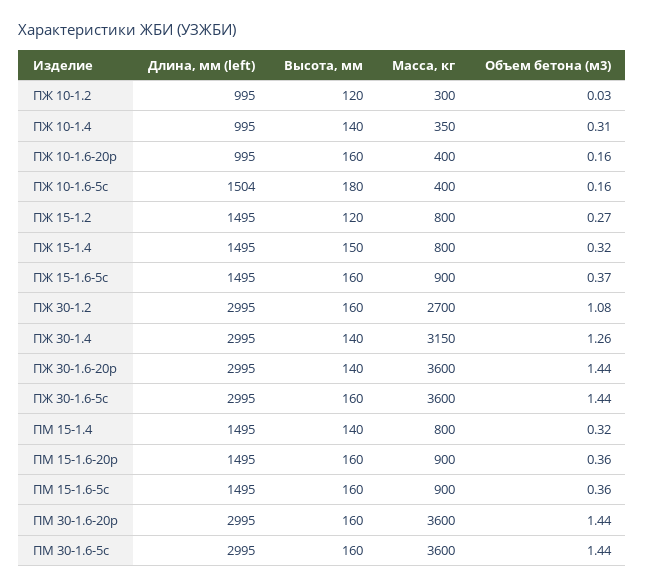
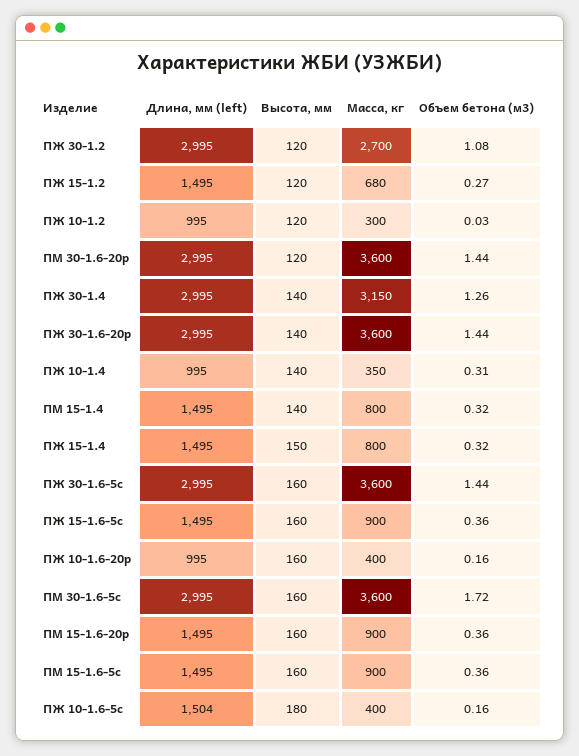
  {
    "Длина, мм (left)": {
      "ПЖ 10-1.2": 995,
      "ПЖ 10-1.4": 995,
      "ПЖ 10-1.6-20р": 995,
      "ПЖ 10-1.6-5с": 1504,
      "ПЖ 15-1.2": 1495,
      "ПЖ 15-1.4": 1495,
      "ПЖ 15-1.6-5с": 1495,
      "ПЖ 30-1.2": 2995,
      "ПЖ 30-1.4": 2995,
      "ПЖ 30-1.6-20р": 2995,
      "ПЖ 30-1.6-5с": 2995,
      "ПМ 15-1.4": 1495,
      "ПМ 15-1.6-20р": 1495,
      "ПМ 15-1.6-5с": 1495,
      "ПМ 30-1.6-20р": 2995,
      "ПМ 30-1.6-5с": 2995
    },
    "Высота, мм": {
      "ПЖ 10-1.2": 120,
      "ПЖ 10-1.4": 140,
      "ПЖ 10-1.6-20р": 160,
      "ПЖ 10-1.6-5с": 180,
      "ПЖ 15-1.2": 120,
      "ПЖ 15-1.4": 150,
      "ПЖ 15-1.6-5с": 160,
-     "ПЖ 30-1.2": 160,
+     "ПЖ 30-1.2": 120,
      "ПЖ 30-1.4": 140,
      "ПЖ 30-1.6-20р": 140,
      "ПЖ 30-1.6-5с": 160,
      "ПМ 15-1.4": 140,
      "ПМ 15-1.6-20р": 160,
      "ПМ 15-1.6-5с": 160,
-     "ПМ 30-1.6-20р": 160,
+     "ПМ 30-1.6-20р": 120,
      "ПМ 30-1.6-5с": 160
    },
    "Масса, кг": {
      "ПЖ 10-1.2": 300,
      "ПЖ 10-1.4": 350,
      "ПЖ 10-1.6-20р": 400,
      "ПЖ 10-1.6-5с": 400,
-     "ПЖ 15-1.2": 800,
+     "ПЖ 15-1.2": 680,
      "ПЖ 15-1.4": 800,
      "ПЖ 15-1.6-5с": 900,
      "ПЖ 30-1.2": 2700,
      "ПЖ 30-1.4": 3150,
      "ПЖ 30-1.6-20р": 3600,
      "ПЖ 30-1.6-5с": 3600,
      "ПМ 15-1.4": 800,
      "ПМ 15-1.6-20р": 900,
      "ПМ 15-1.6-5с": 900,
      "ПМ 30-1.6-20р": 3600,
      "ПМ 30-1.6-5с": 3600
    },
    "Объем бетона (м3)": {
      "ПЖ 10-1.2": 0.03,
      "ПЖ 10-1.4": 0.31,
      "ПЖ 10-1.6-20р": 0.16,
      "ПЖ 10-1.6-5с": 0.16,
      "ПЖ 15-1.2": 0.27,
      "ПЖ 15-1.4": 0.32,
-     "ПЖ 15-1.6-5с": 0.37,
+     "ПЖ 15-1.6-5с": 0.36,
      "ПЖ 30-1.2": 1.08,
      "ПЖ 30-1.4": 1.26,
      "ПЖ 30-1.6-20р": 1.44,
      "ПЖ 30-1.6-5с": 1.44,
      "ПМ 15-1.4": 0.32,
      "ПМ 15-1.6-20р": 0.36,
      "ПМ 15-1.6-5с": 0.36,
      "ПМ 30-1.6-20р": 1.44,
-     "ПМ 30-1.6-5с": 1.44
+     "ПМ 30-1.6-5с": 1.72
    }
  }

